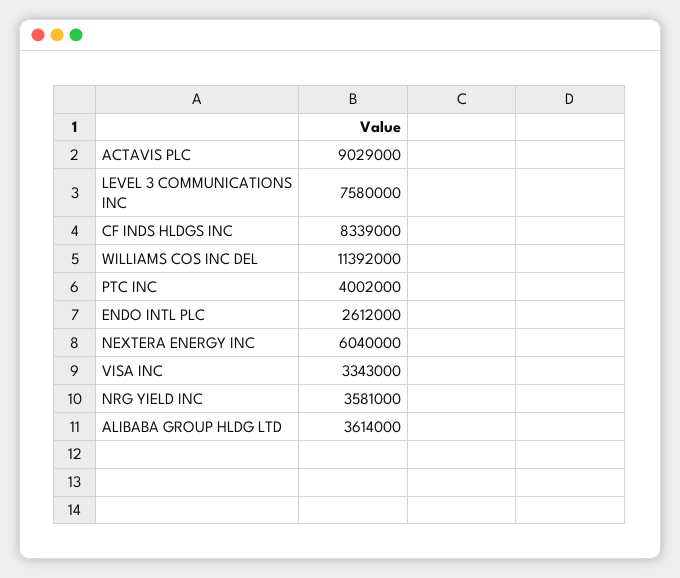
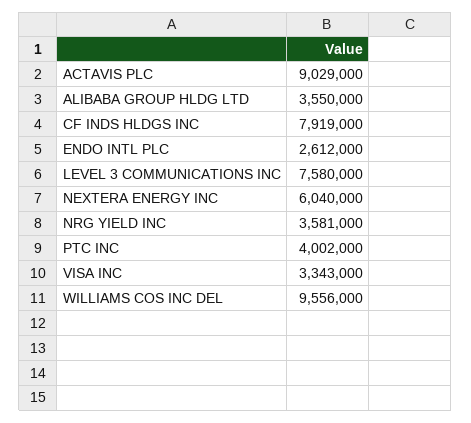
  {
    "ACTAVIS PLC": 9029000,
    "LEVEL 3 COMMUNICATIONS INC": 7580000,
-   "CF INDS HLDGS INC": 8339000,
+   "CF INDS HLDGS INC": 7919000,
-   "WILLIAMS COS INC DEL": 11392000,
+   "WILLIAMS COS INC DEL": 9556000,
    "PTC INC": 4002000,
    "ENDO INTL PLC": 2612000,
    "NEXTERA ENERGY INC": 6040000,
    "VISA INC": 3343000,
    "NRG YIELD INC": 3581000,
-   "ALIBABA GROUP HLDG LTD": 3614000
+   "ALIBABA GROUP HLDG LTD": 3550000
  }

